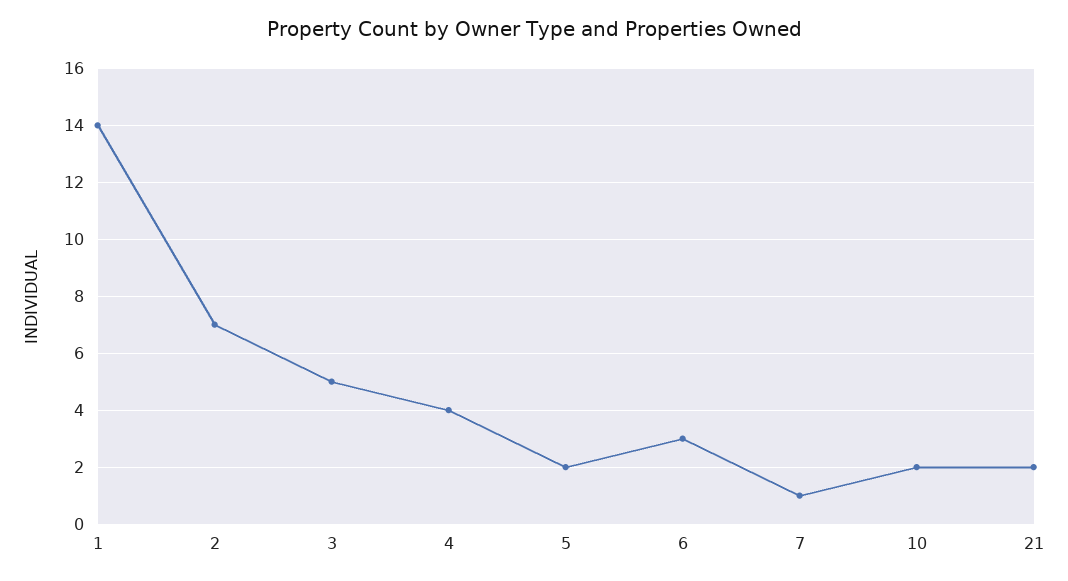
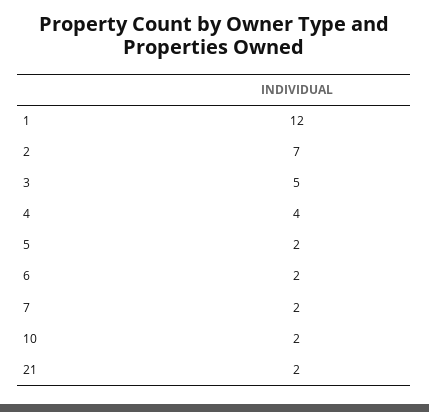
  {
-   "1": 14,
+   "1": 12,
    "2": 7,
    "3": 5,
    "4": 4,
    "5": 2,
-   "6": 3,
+   "6": 2,
-   "7": 1,
+   "7": 2,
    "10": 2,
    "21": 2
  }

